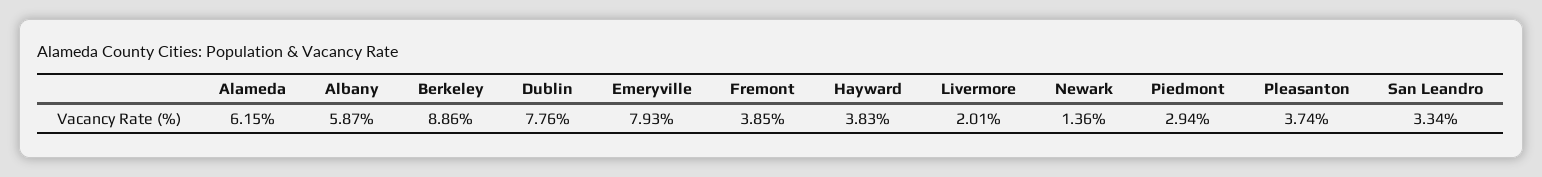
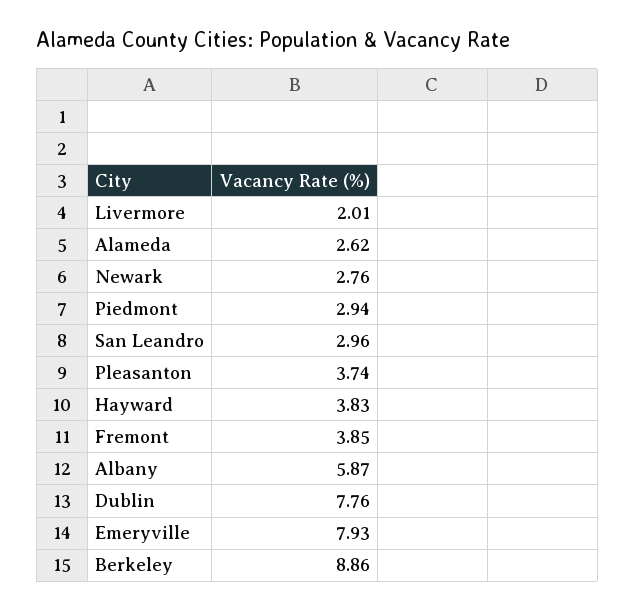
  {
-   "Alameda": 6.15,
+   "Alameda": 2.62,
    "Albany": 5.87,
    "Berkeley": 8.86,
    "Dublin": 7.76,
    "Emeryville": 7.93,
    "Fremont": 3.85,
    "Hayward": 3.83,
    "Livermore": 2.01,
-   "Newark": 1.36,
+   "Newark": 2.76,
    "Piedmont": 2.94,
    "Pleasanton": 3.74,
-   "San Leandro": 3.34
+   "San Leandro": 2.96
  }

